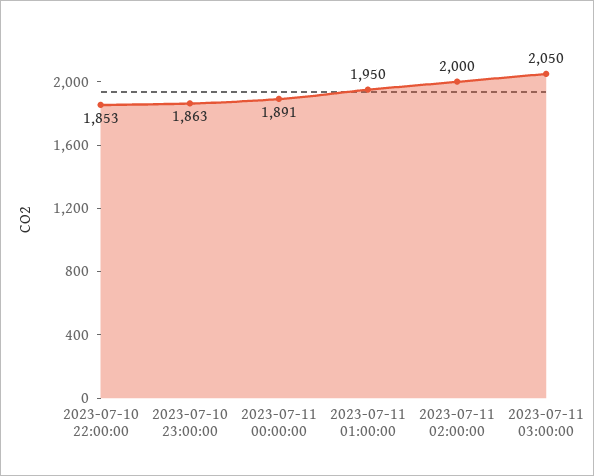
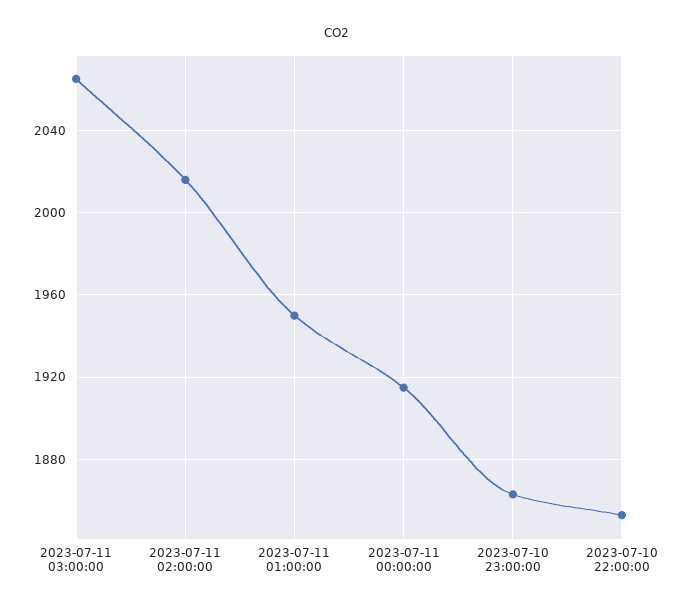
  {
    "2023-07-10 22:00:00": 1853,
    "2023-07-10 23:00:00": 1863,
-   "2023-07-11 00:00:00": 1891,
+   "2023-07-11 00:00:00": 1915,
    "2023-07-11 01:00:00": 1950,
-   "2023-07-11 02:00:00": 2000,
+   "2023-07-11 02:00:00": 2015,
-   "2023-07-11 03:00:00": 2050
+   "2023-07-11 03:00:00": 2065
  }

